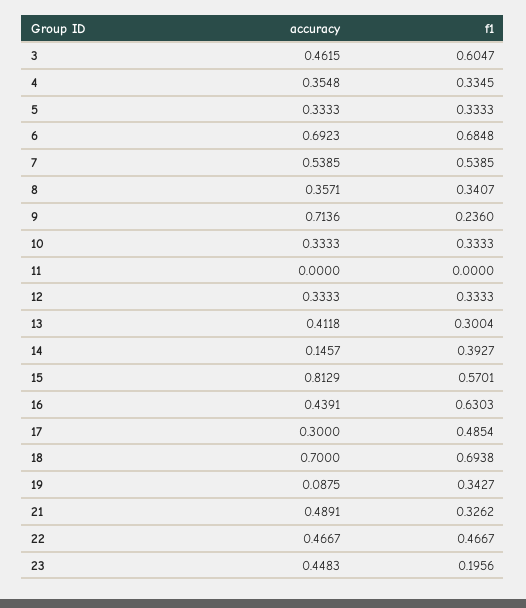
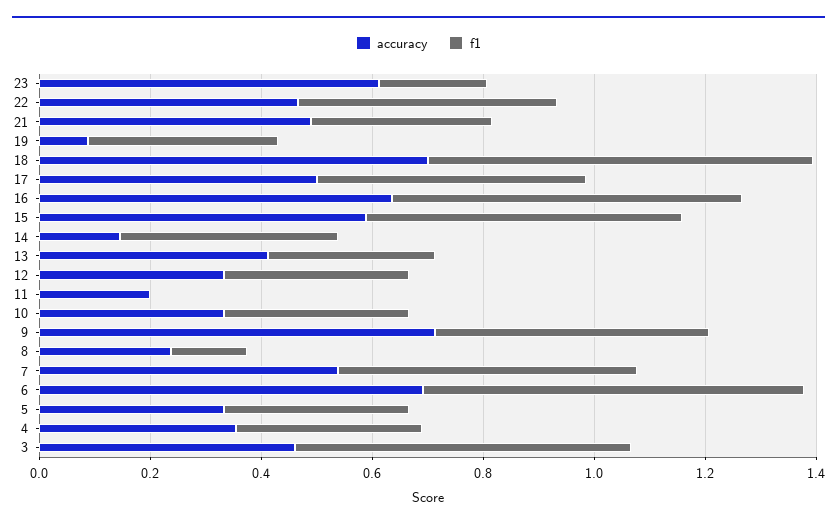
  {
    "accuracy": {
      "3": 0.4615,
      "4": 0.3548,
      "5": 0.3333,
      "6": 0.6923,
      "7": 0.5385,
-     "8": 0.3571,
+     "8": 0.25,
      "9": 0.7136,
      "10": 0.3333,
-     "11": 0,
+     "11": 0.2,
      "12": 0.3333,
      "13": 0.4118,
      "14": 0.1457,
-     "15": 0.8129,
+     "15": 0.6,
-     "16": 0.4391,
+     "16": 0.65,
-     "17": 0.3,
+     "17": 0.5,
      "18": 0.7,
      "19": 0.0875,
      "21": 0.4891,
      "22": 0.4667,
-     "23": 0.4483
+     "23": 0.6
    },
    "f1": {
      "3": 0.6047,
      "4": 0.3345,
      "5": 0.3333,
      "6": 0.6848,
      "7": 0.5385,
-     "8": 0.3407,
+     "8": 0.15,
-     "9": 0.236,
+     "9": 0.5,
      "10": 0.3333,
      "11": 0,
      "12": 0.3333,
      "13": 0.3004,
      "14": 0.3927,
      "15": 0.5701,
      "16": 0.6303,
      "17": 0.4854,
      "18": 0.6938,
      "19": 0.3427,
      "21": 0.3262,
      "22": 0.4667,
      "23": 0.1956
    }
  }

